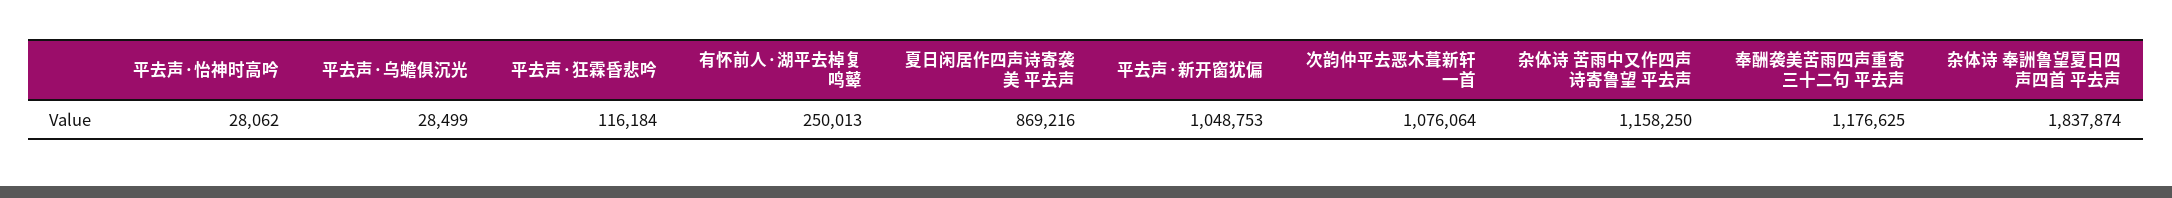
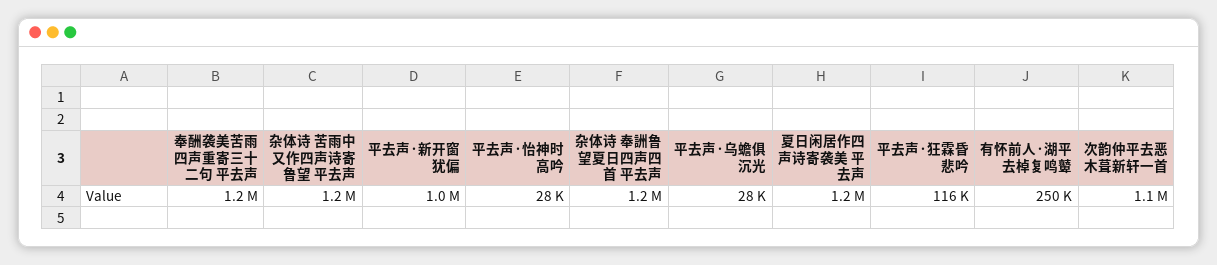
  {
    "平去声·怡神时高吟": 28062,
    "平去声·乌蟾俱沉光": 28499,
    "平去声·狂霖昏悲吟": 116184,
    "有怀前人·湖平去棹复鸣鼙": 250013,
-   "夏日闲居作四声诗寄袭美 平去声": 869216,
+   "夏日闲居作四声诗寄袭美 平去声": 1200000,
    "平去声·新开窗犹偏": 1048753,
    "次韵仲平去恶木葺新轩一首": 1076064,
    "杂体诗 苦雨中又作四声诗寄鲁望 平去声": 1158250,
    "奉酬袭美苦雨四声重寄三十二句 平去声": 1176625,
-   "杂体诗 奉詶鲁望夏日四声四首 平去声": 1837874
+   "杂体诗 奉詶鲁望夏日四声四首 平去声": 1200000
  }

